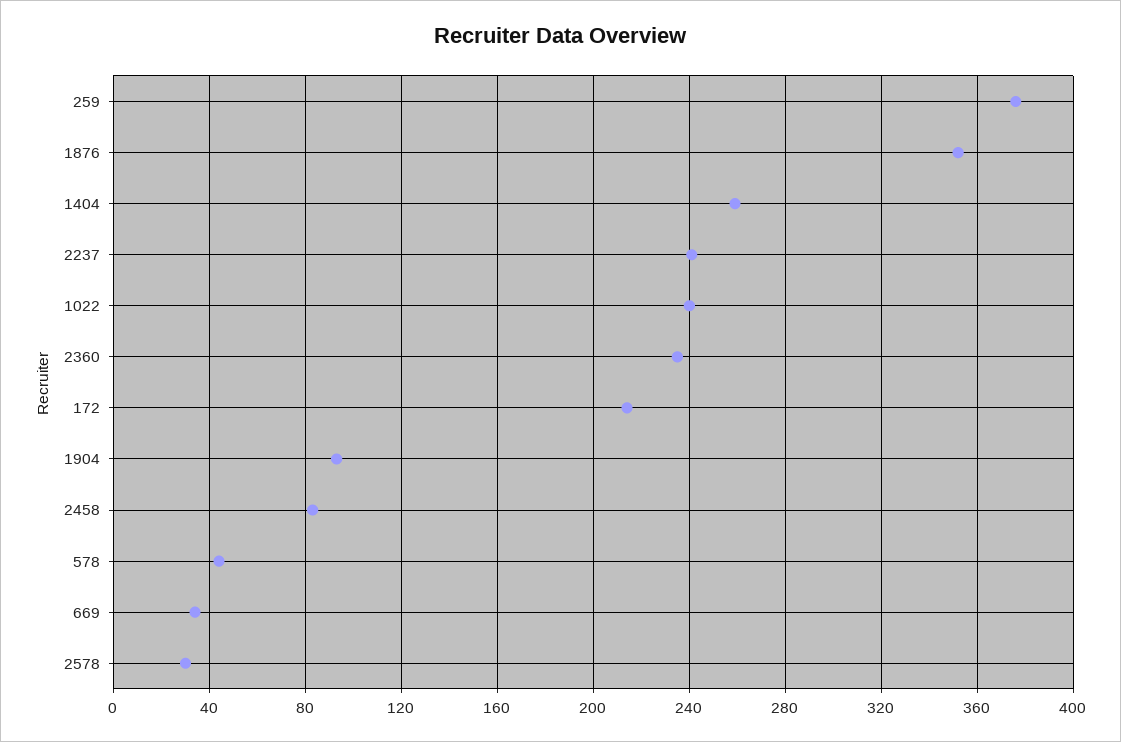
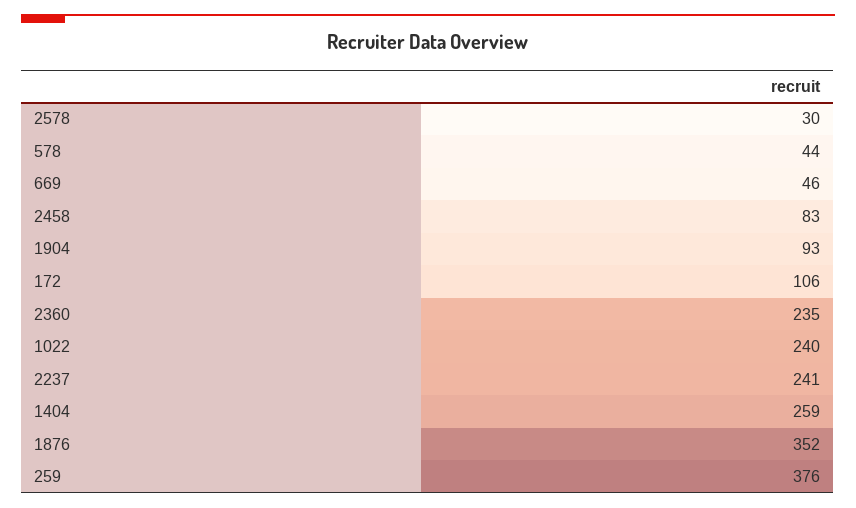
  {
    "259": 376,
    "1876": 352,
    "1404": 259,
    "2237": 241,
    "1022": 240,
    "2360": 235,
-   "172": 215,
+   "172": 106,
    "1904": 93,
    "2458": 83,
    "578": 44,
-   "669": 35,
+   "669": 46,
    "2578": 30
  }

